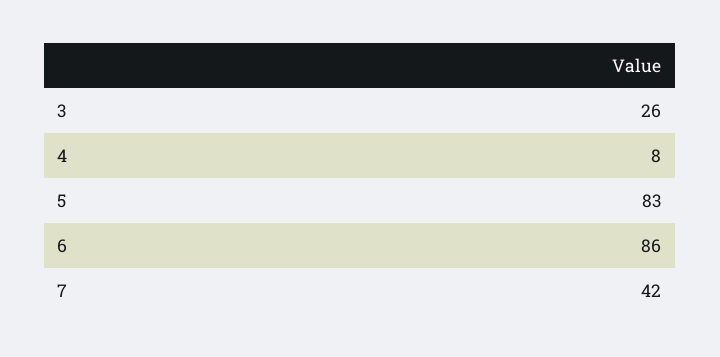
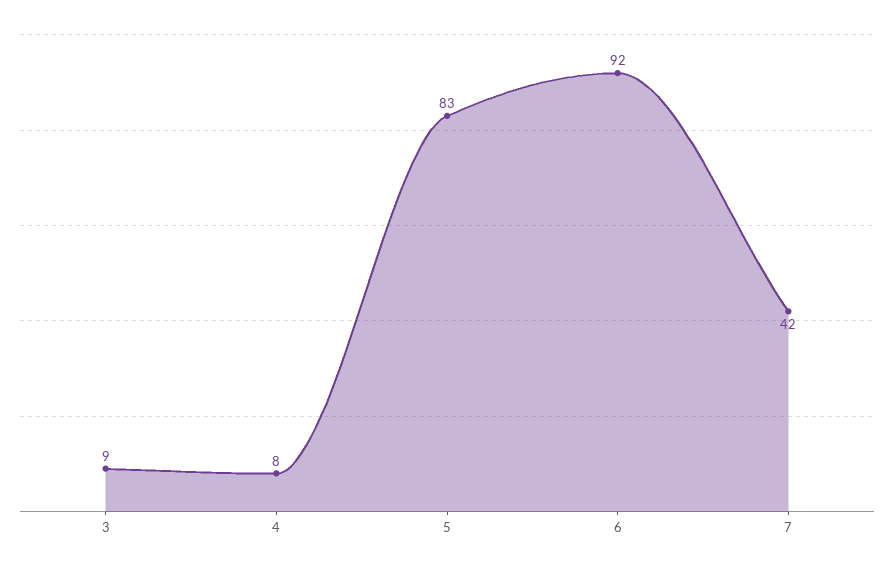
  {
-   "3": 26,
+   "3": 9,
    "4": 8,
    "5": 83,
-   "6": 86,
+   "6": 92,
    "7": 42
  }

